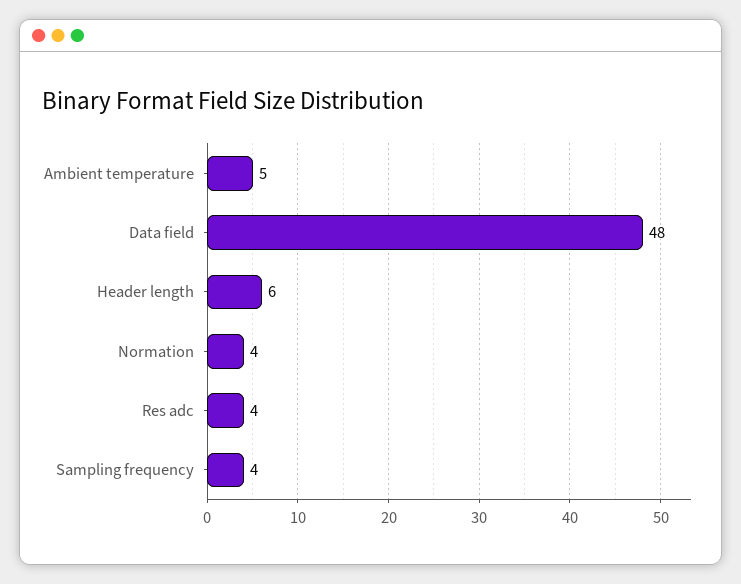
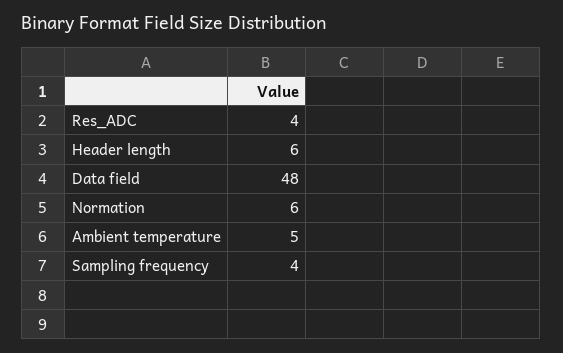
  {
    "Ambient temperature": 5,
    "Data field": 48,
    "Header length": 6,
-   "Normation": 4,
+   "Normation": 6,
    "Res adc": 4,
    "Sampling frequency": 4
  }

